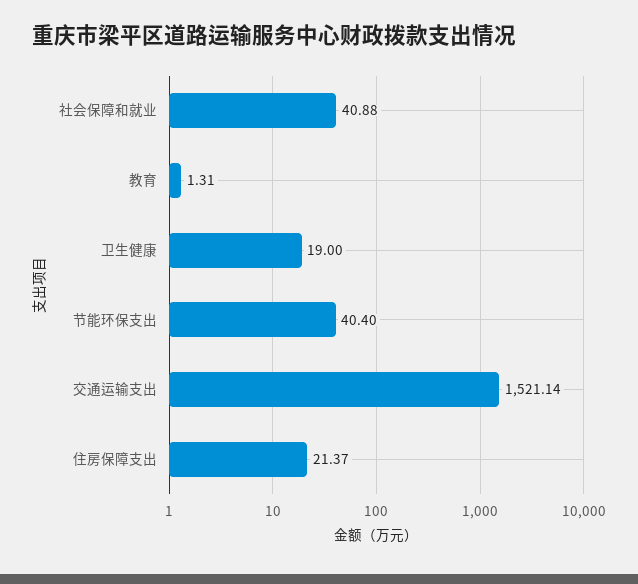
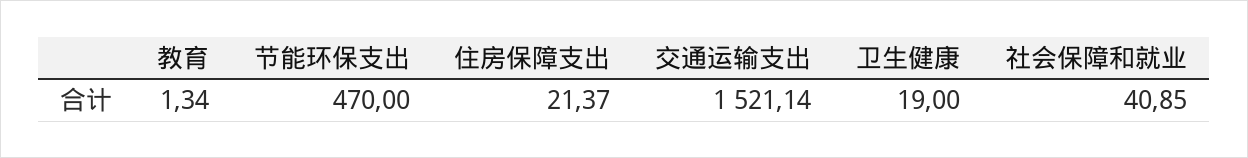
  {
-   "社会保障和就业": 40.88,
+   "社会保障和就业": 40.85,
-   "教育": 1.31,
+   "教育": 1.34,
    "卫生健康": 19,
-   "节能环保支出": 40.4,
+   "节能环保支出": 470,
    "交通运输支出": 1521.14,
    "住房保障支出": 21.37
  }

